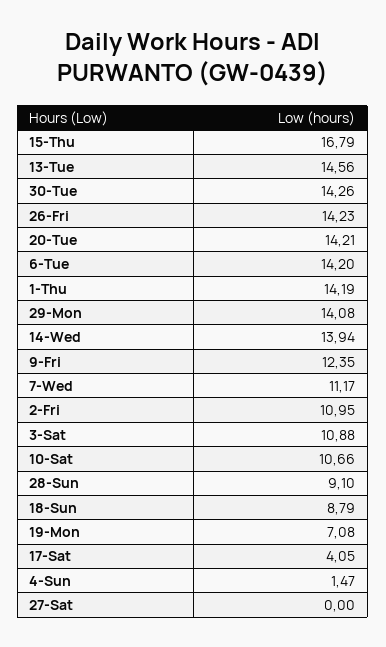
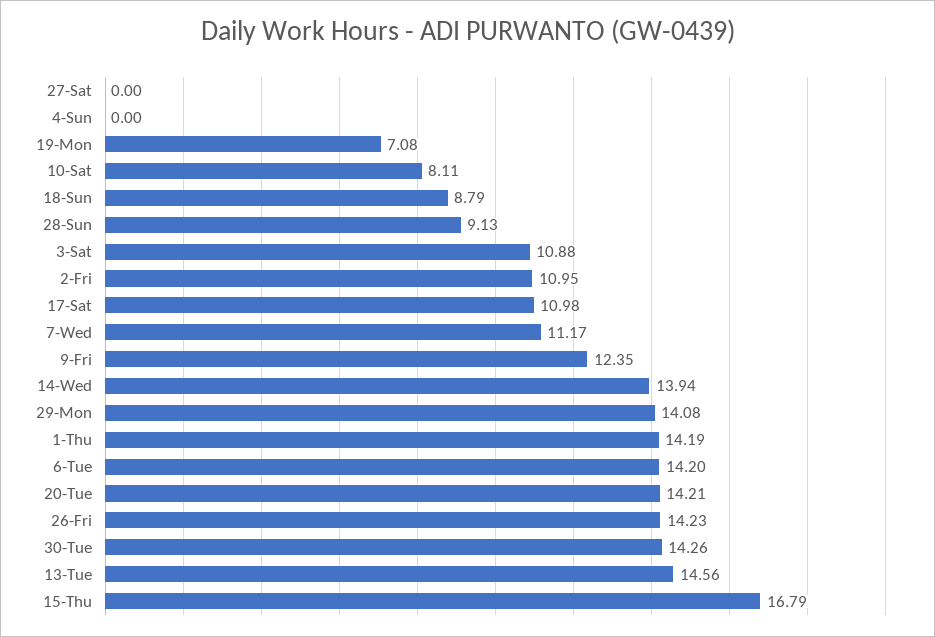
  {
    "15-Thu": 16.79,
    "13-Tue": 14.56,
    "30-Tue": 14.26,
    "26-Fri": 14.23,
    "20-Tue": 14.21,
    "6-Tue": 14.2,
    "1-Thu": 14.19,
    "29-Mon": 14.08,
    "14-Wed": 13.94,
    "9-Fri": 12.35,
    "7-Wed": 11.17,
    "2-Fri": 10.95,
    "3-Sat": 10.88,
-   "10-Sat": 10.66,
+   "10-Sat": 8.11,
-   "28-Sun": 9.1,
+   "28-Sun": 9.13,
    "18-Sun": 8.79,
    "19-Mon": 7.08,
-   "17-Sat": 4.05,
+   "17-Sat": 10.98,
-   "4-Sun": 1.47,
+   "4-Sun": 0,
    "27-Sat": 0
  }

